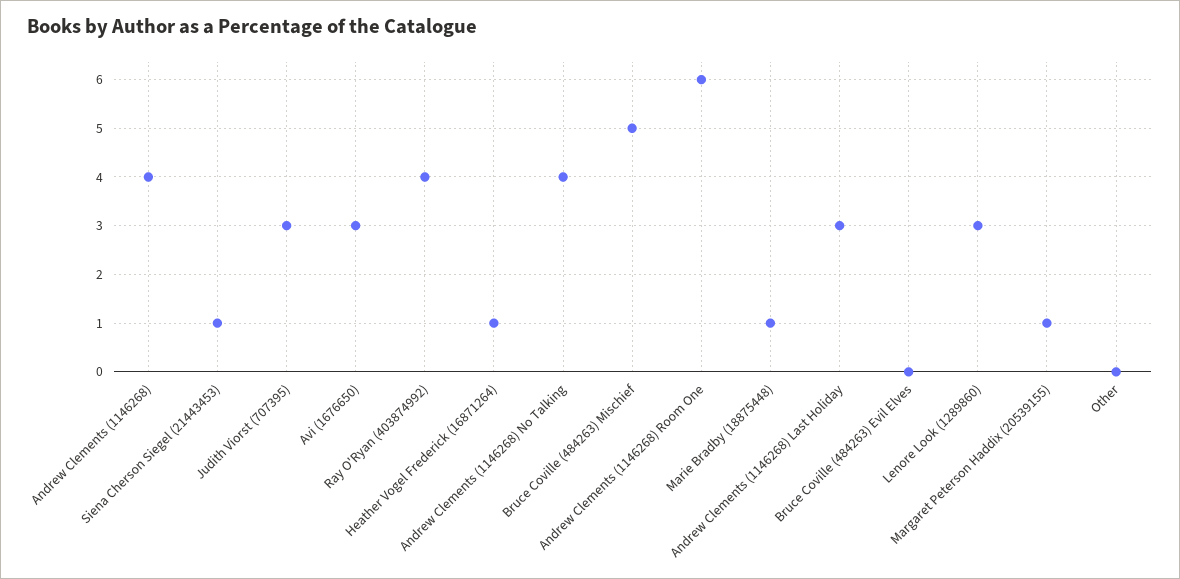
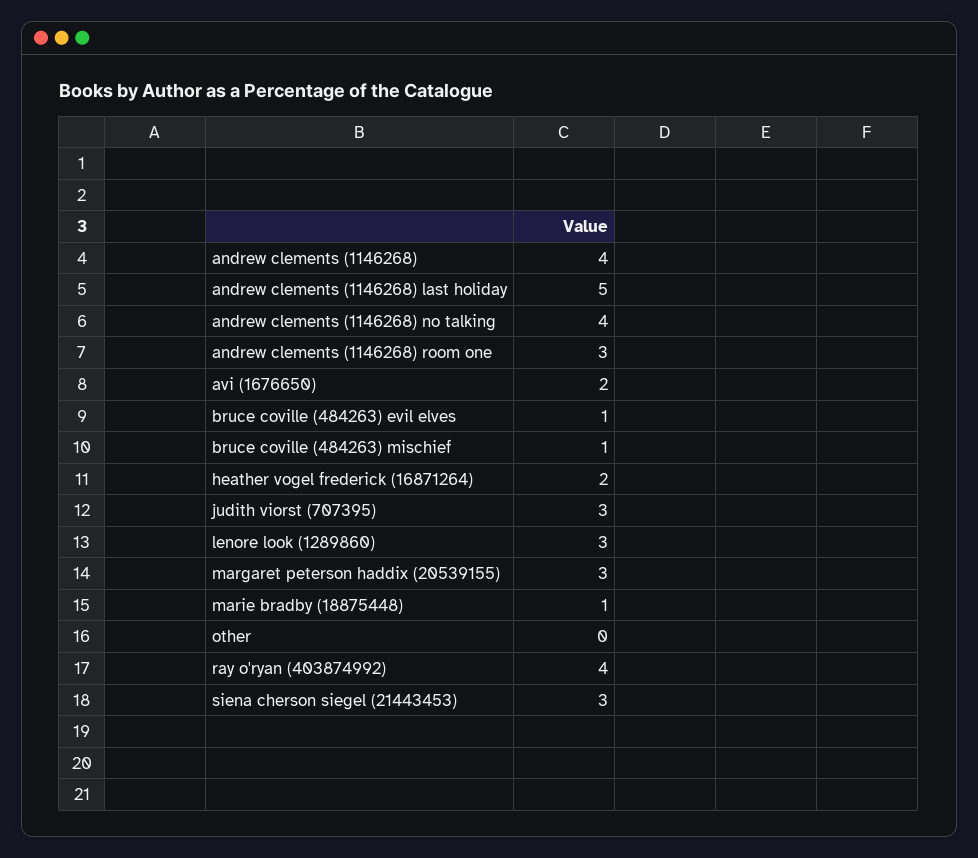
  {
    "Andrew Clements (1146268)": 4,
-   "Siena Cherson Siegel (21443453)": 1,
+   "Siena Cherson Siegel (21443453)": 3,
    "Judith Viorst (707395)": 3,
-   "Avi (1676650)": 3,
+   "Avi (1676650)": 2,
    "Ray O'Ryan (403874992)": 4,
-   "Heather Vogel Frederick (16871264)": 1,
+   "Heather Vogel Frederick (16871264)": 2,
    "Andrew Clements (1146268) No Talking": 4,
-   "Bruce Coville (484263) Mischief": 5,
+   "Bruce Coville (484263) Mischief": 1,
-   "Andrew Clements (1146268) Room One": 6,
+   "Andrew Clements (1146268) Room One": 3,
    "Marie Bradby (18875448)": 1,
-   "Andrew Clements (1146268) Last Holiday": 3,
+   "Andrew Clements (1146268) Last Holiday": 5,
-   "Bruce Coville (484263) Evil Elves": 0,
+   "Bruce Coville (484263) Evil Elves": 1,
    "Lenore Look (1289860)": 3,
-   "Margaret Peterson Haddix (20539155)": 1,
+   "Margaret Peterson Haddix (20539155)": 3,
    "Other": 0
  }

